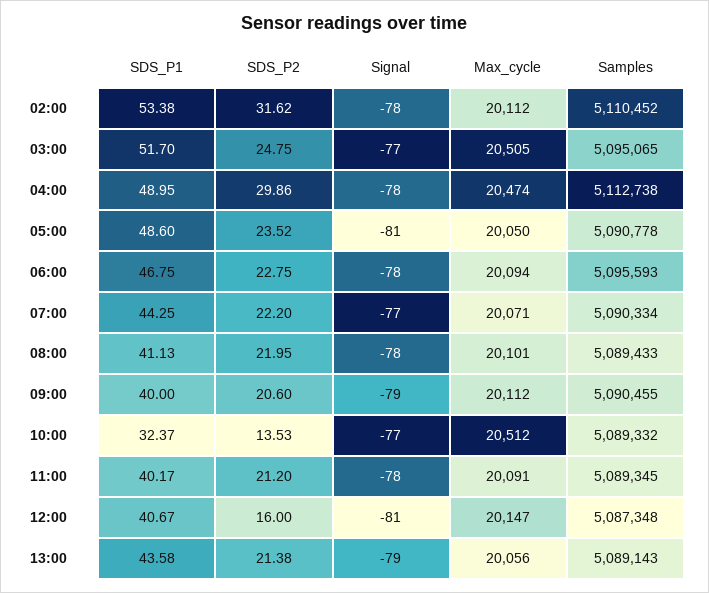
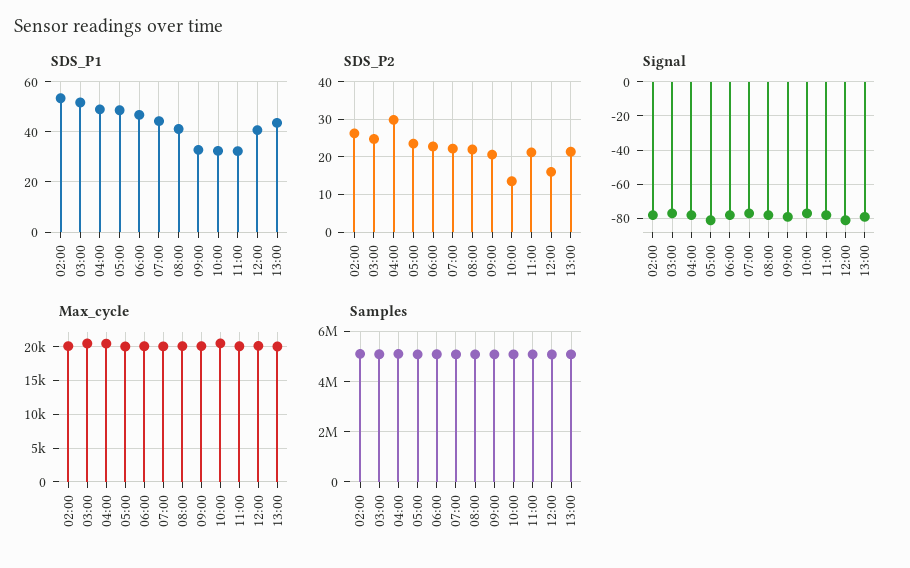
  {
    "SDS_P1": {
      "02:00": 53.38,
      "03:00": 51.7,
      "04:00": 48.95,
      "05:00": 48.6,
      "06:00": 46.75,
      "07:00": 44.25,
      "08:00": 41.13,
-     "09:00": 40,
+     "09:00": 32.5,
      "10:00": 32.37,
-     "11:00": 40.17,
+     "11:00": 32.5,
      "12:00": 40.67,
      "13:00": 43.58
    },
    "SDS_P2": {
-     "02:00": 31.62,
+     "02:00": 26,
      "03:00": 24.75,
      "04:00": 29.86,
      "05:00": 23.52,
      "06:00": 22.75,
      "07:00": 22.2,
      "08:00": 21.95,
      "09:00": 20.6,
      "10:00": 13.53,
      "11:00": 21.2,
      "12:00": 16,
      "13:00": 21.38
    },
    "Signal": {
      "02:00": -78,
      "03:00": -77,
      "04:00": -78,
      "05:00": -81,
      "06:00": -78,
      "07:00": -77,
      "08:00": -78,
      "09:00": -79,
      "10:00": -77,
      "11:00": -78,
      "12:00": -81,
      "13:00": -79
    },
    "Max_cycle": {
      "02:00": 20112,
      "03:00": 20505,
      "04:00": 20474,
      "05:00": 20050,
      "06:00": 20094,
      "07:00": 20071,
      "08:00": 20101,
      "09:00": 20112,
      "10:00": 20512,
      "11:00": 20091,
      "12:00": 20147,
      "13:00": 20056
    },
    "Samples": {
      "02:00": 5110452,
      "03:00": 5095065,
      "04:00": 5112738,
      "05:00": 5090778,
      "06:00": 5095593,
      "07:00": 5090334,
      "08:00": 5089433,
      "09:00": 5090455,
      "10:00": 5089332,
      "11:00": 5089345,
      "12:00": 5087348,
      "13:00": 5089143
    }
  }

